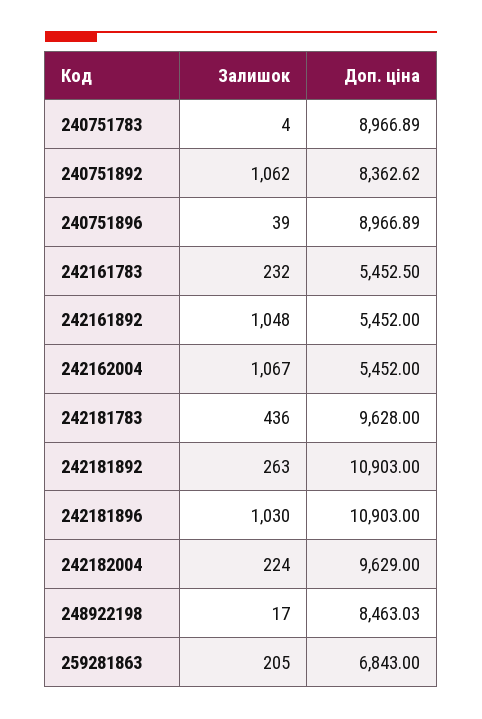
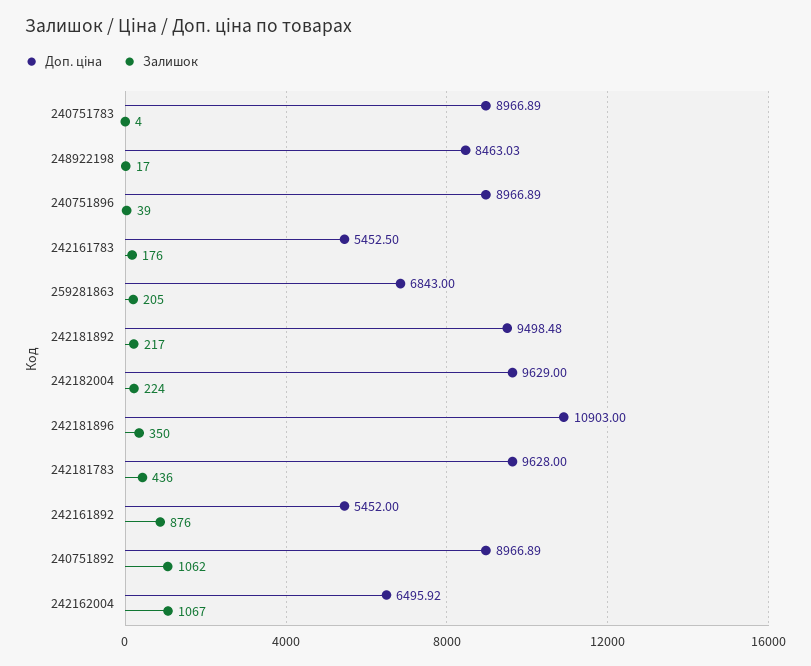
  {
    "Залишок": {
      "240751783": 4,
      "240751892": 1062,
      "240751896": 39,
-     "242161783": 232,
+     "242161783": 176,
-     "242161892": 1048,
+     "242161892": 876,
      "242162004": 1067,
      "242181783": 436,
-     "242181892": 263,
+     "242181892": 217,
-     "242181896": 1030,
+     "242181896": 350,
      "242182004": 224,
      "248922198": 17,
      "259281863": 205
    },
    "Доп. ціна": {
      "240751783": 8966.89,
-     "240751892": 8362.62,
+     "240751892": 8966.89,
      "240751896": 8966.89,
      "242161783": 5452.5,
      "242161892": 5452,
-     "242162004": 5452,
+     "242162004": 6495.92,
      "242181783": 9628,
-     "242181892": 10903,
+     "242181892": 9498.48,
      "242181896": 10903,
      "242182004": 9629,
      "248922198": 8463.03,
      "259281863": 6843
    }
  }

